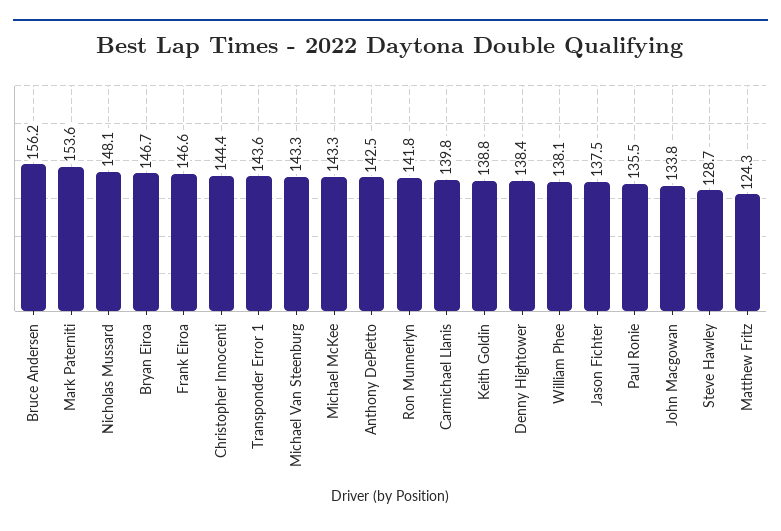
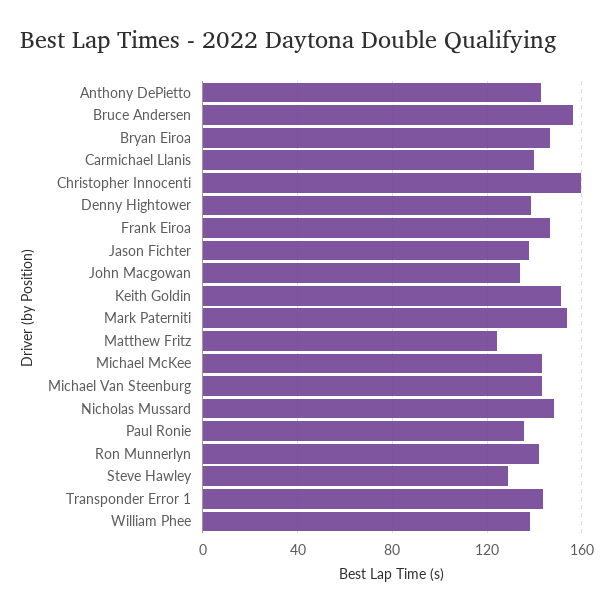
  {
    "Bruce Andersen": 156.2,
    "Mark Paterniti": 153.6,
    "Nicholas Mussard": 148.1,
    "Bryan Eiroa": 146.7,
    "Frank Eiroa": 146.6,
-   "Christopher Innocenti": 144.4,
+   "Christopher Innocenti": 160,
    "Transponder Error 1": 143.6,
    "Michael Van Steenburg": 143.3,
    "Michael McKee": 143.3,
    "Anthony DePietto": 142.5,
    "Ron Munnerlyn": 141.8,
    "Carmichael Llanis": 139.8,
-   "Keith Goldin": 138.8,
+   "Keith Goldin": 150,
    "Denny Hightower": 138.4,
    "William Phee": 138.1,
    "Jason Fichter": 137.5,
    "Paul Ronie": 135.5,
    "John Macgowan": 133.8,
    "Steve Hawley": 128.7,
    "Matthew Fritz": 124.3
  }

